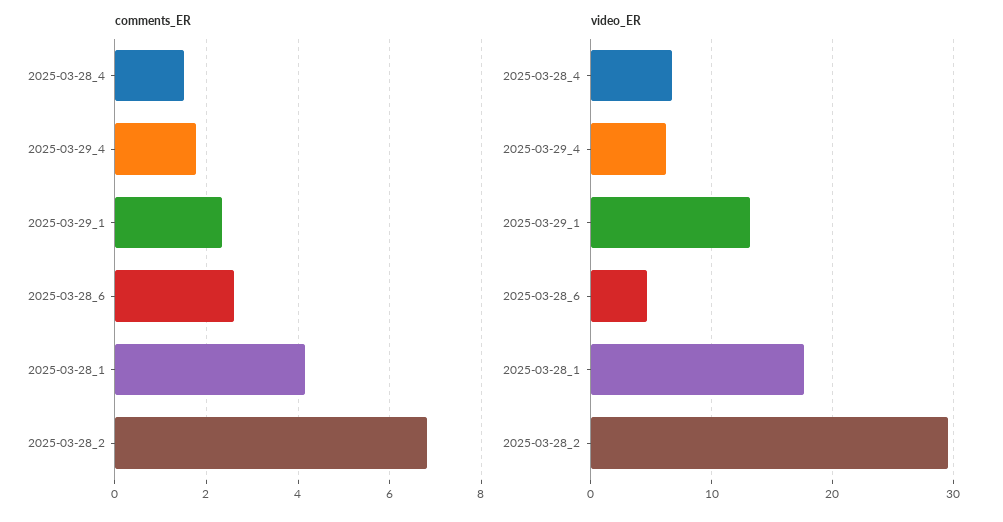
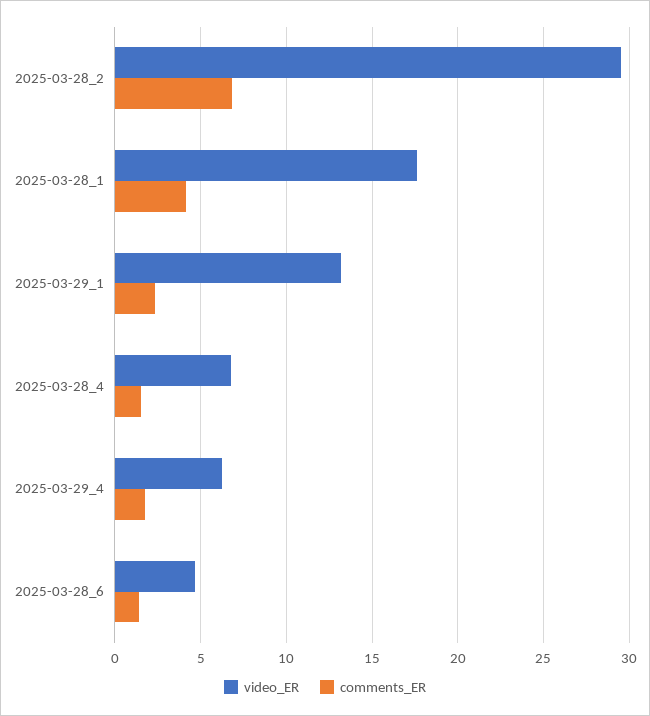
  {
    "comments_ER": {
      "2025-03-28_4": 1.6,
      "2025-03-29_4": 1.8,
      "2025-03-29_1": 2.4,
-     "2025-03-28_6": 2.6,
+     "2025-03-28_6": 1.5,
      "2025-03-28_1": 4.2,
      "2025-03-28_2": 6.8
    },
    "video_ER": {
      "2025-03-28_4": 7,
      "2025-03-29_4": 6,
      "2025-03-29_1": 13,
      "2025-03-28_6": 4.5,
      "2025-03-28_1": 17.5,
      "2025-03-28_2": 29.5
    }
  }

